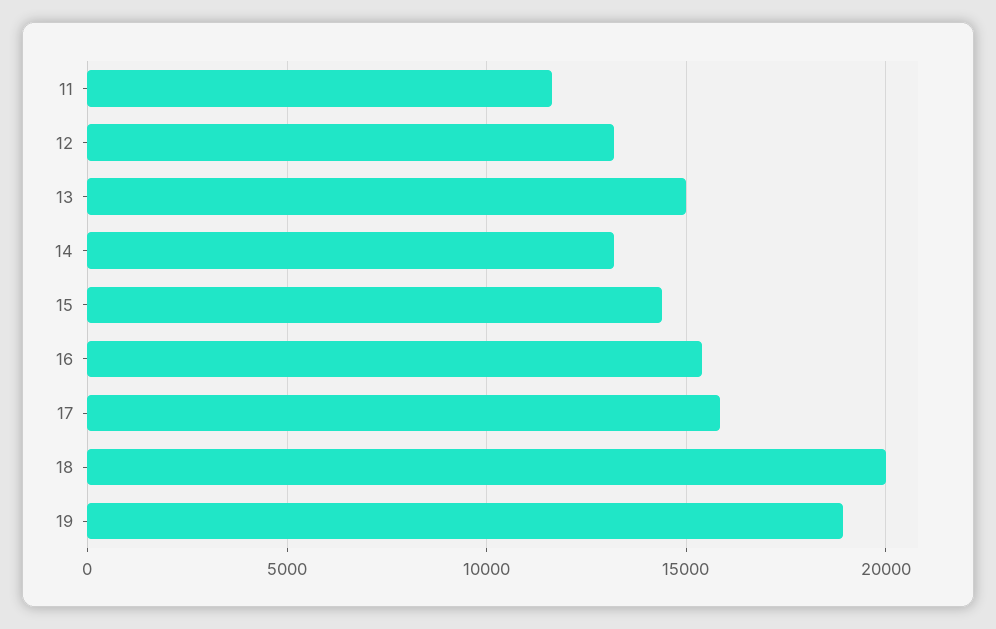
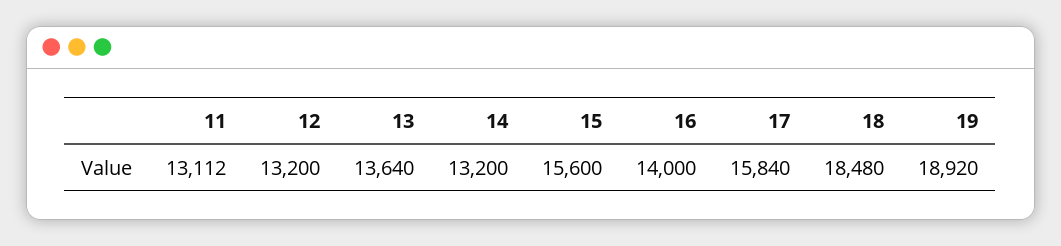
  {
-   "11": 11500,
+   "11": 13112,
    "12": 13200,
-   "13": 15000,
+   "13": 13640,
    "14": 13200,
-   "15": 14500,
+   "15": 15600,
-   "16": 15500,
+   "16": 14000,
    "17": 15840,
-   "18": 20000,
+   "18": 18480,
    "19": 18920
  }

